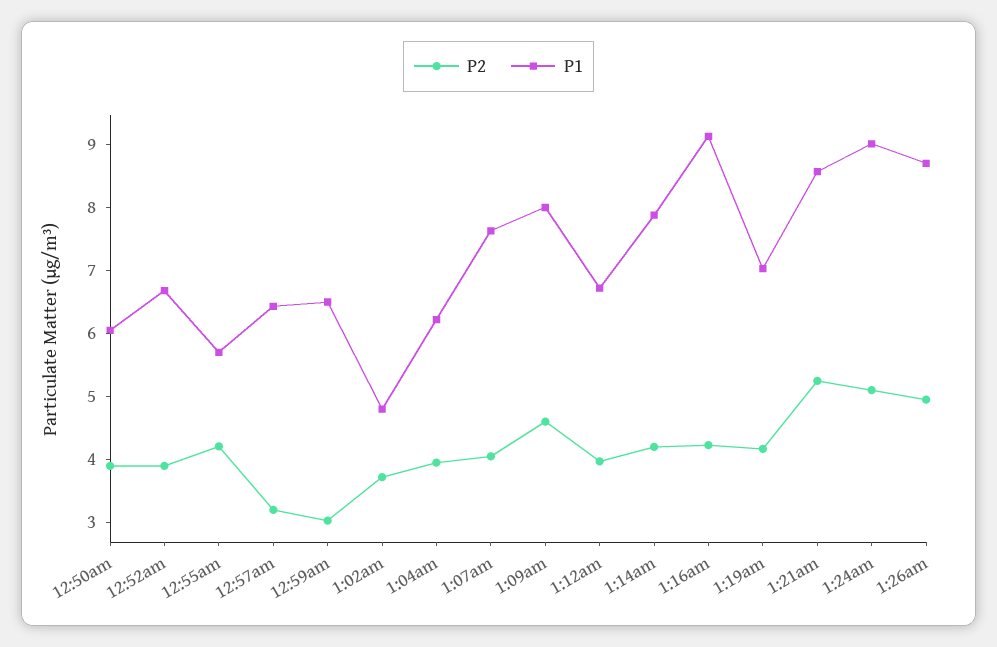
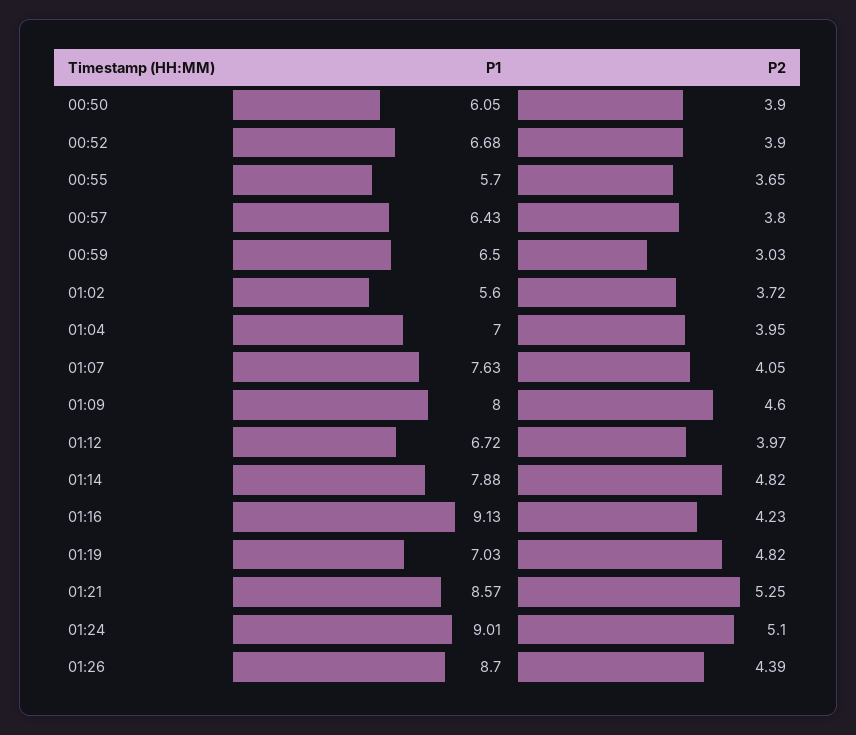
  {
    "P2": {
      "12:50am": 3.9,
      "12:52am": 3.9,
-     "12:55am": 4.2,
+     "12:55am": 3.65,
-     "12:57am": 3.2,
+     "12:57am": 3.8,
      "12:59am": 3.03,
      "1:02am": 3.72,
      "1:04am": 3.95,
      "1:07am": 4.05,
      "1:09am": 4.6,
      "1:12am": 3.97,
-     "1:14am": 4.2,
+     "1:14am": 4.82,
      "1:16am": 4.23,
-     "1:19am": 4.2,
+     "1:19am": 4.82,
      "1:21am": 5.25,
      "1:24am": 5.1,
-     "1:26am": 5
+     "1:26am": 4.39
    },
    "P1": {
      "12:50am": 6.05,
      "12:52am": 6.68,
      "12:55am": 5.7,
      "12:57am": 6.43,
      "12:59am": 6.5,
-     "1:02am": 4.8,
+     "1:02am": 5.6,
-     "1:04am": 6.2,
+     "1:04am": 7,
      "1:07am": 7.63,
      "1:09am": 8,
      "1:12am": 6.72,
      "1:14am": 7.88,
      "1:16am": 9.13,
      "1:19am": 7.03,
      "1:21am": 8.57,
      "1:24am": 9.01,
      "1:26am": 8.7
    }
  }

